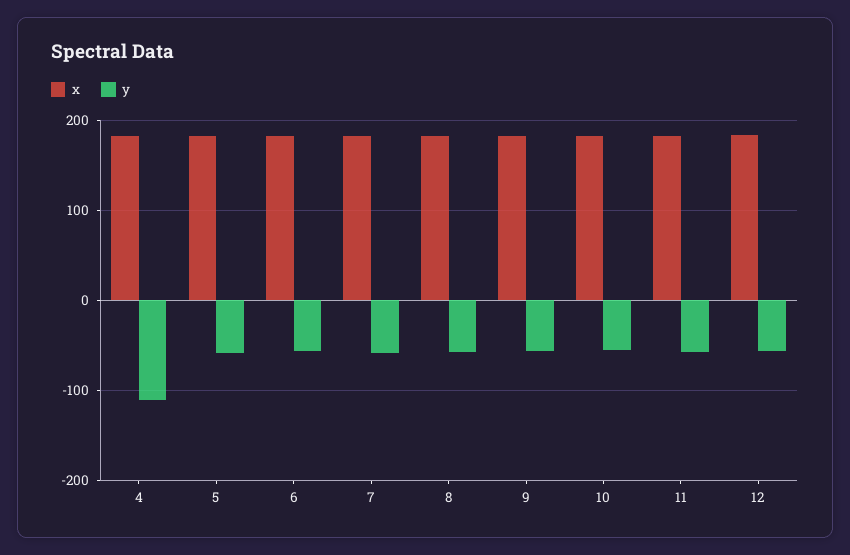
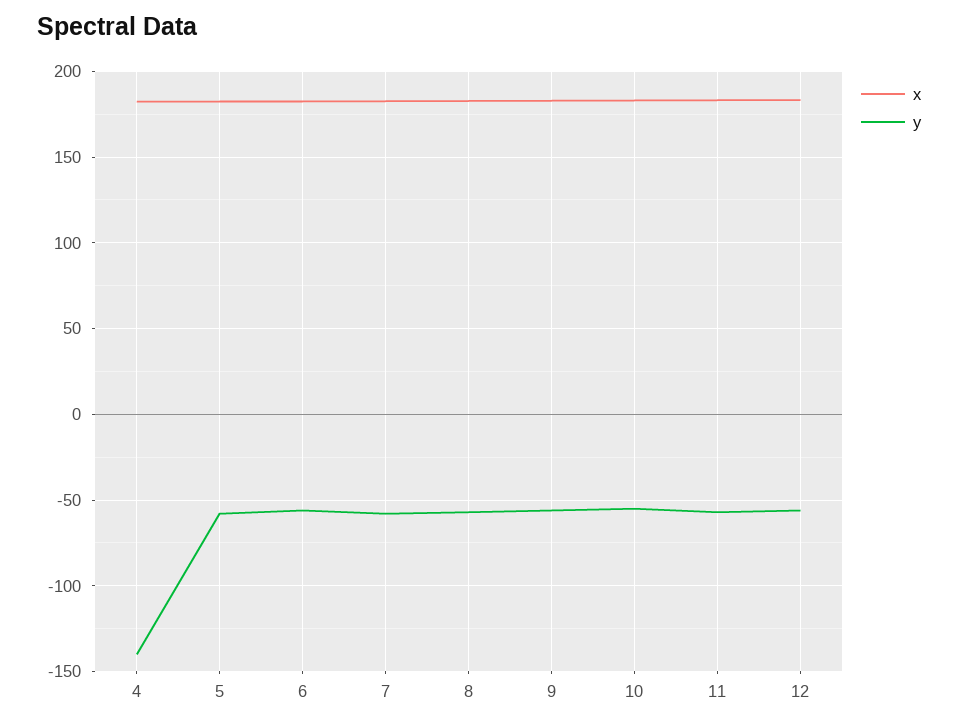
  {
    "x": {
      "4": 180,
      "5": 180,
      "6": 185,
      "7": 185,
      "8": 185,
      "9": 185,
      "10": 185,
      "11": 185,
      "12": 185
    },
    "y": {
-     "4": -110,
+     "4": -140,
      "5": -60,
      "6": -55,
      "7": -60,
      "8": -55,
      "9": -55,
      "10": -55,
      "11": -55,
      "12": -55
    }
  }

